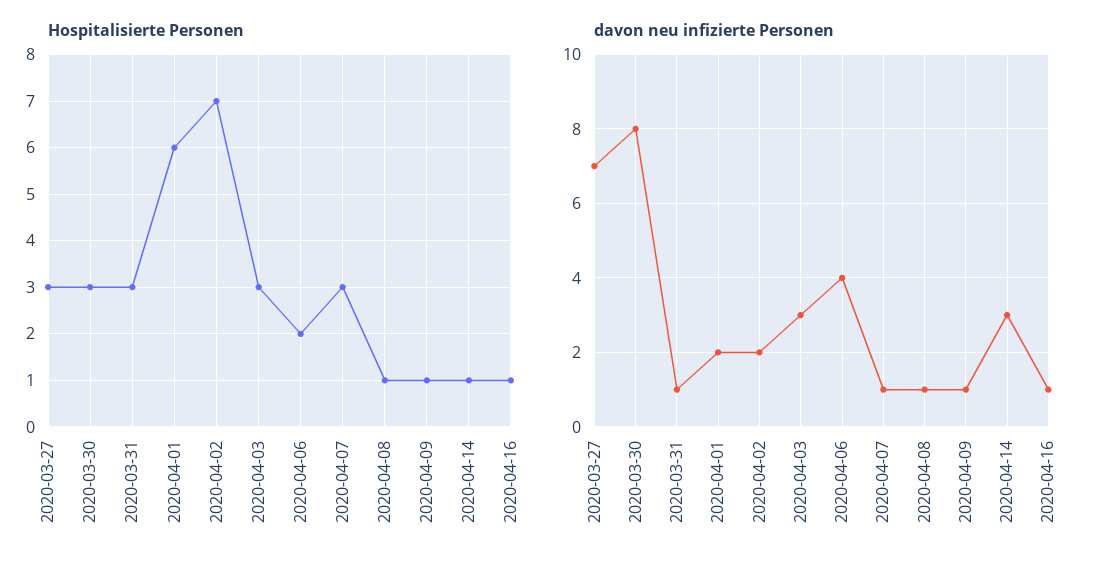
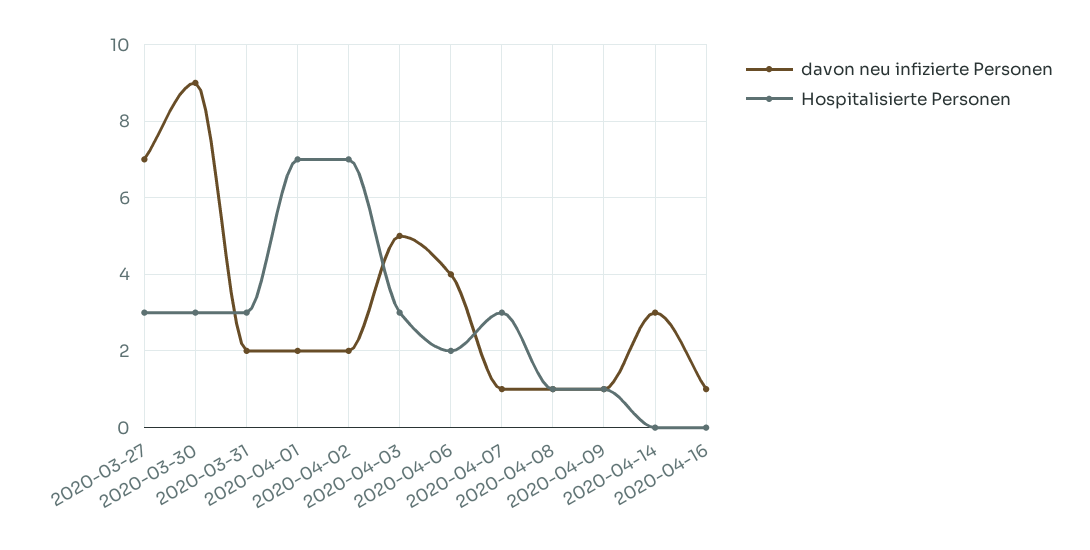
  {
    "Hospitalisierte Personen": {
      "2020-03-27": 3,
      "2020-03-30": 3,
      "2020-03-31": 3,
-     "2020-04-01": 6,
+     "2020-04-01": 7,
      "2020-04-02": 7,
      "2020-04-03": 3,
      "2020-04-06": 2,
      "2020-04-07": 3,
      "2020-04-08": 1,
      "2020-04-09": 1,
-     "2020-04-14": 1,
+     "2020-04-14": 0,
-     "2020-04-16": 1
+     "2020-04-16": 0
    },
    "davon neu infizierte Personen": {
      "2020-03-27": 7,
-     "2020-03-30": 8,
+     "2020-03-30": 9,
-     "2020-03-31": 1,
+     "2020-03-31": 2,
      "2020-04-01": 2,
      "2020-04-02": 2,
-     "2020-04-03": 3,
+     "2020-04-03": 5,
      "2020-04-06": 4,
      "2020-04-07": 1,
      "2020-04-08": 1,
      "2020-04-09": 1,
      "2020-04-14": 3,
      "2020-04-16": 1
    }
  }

